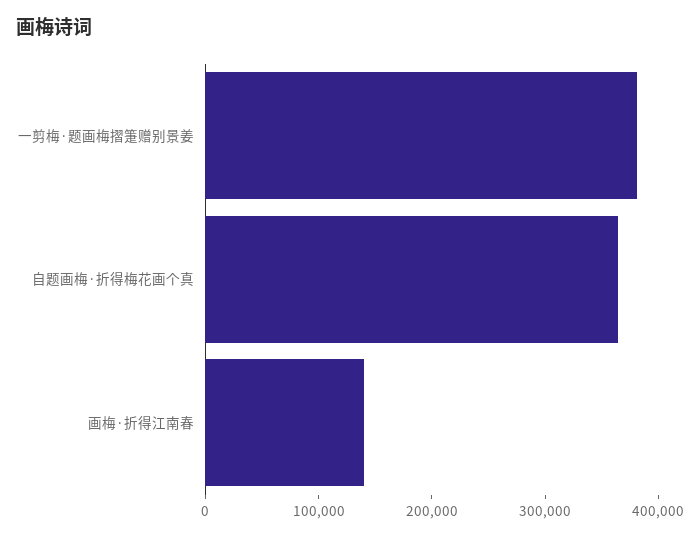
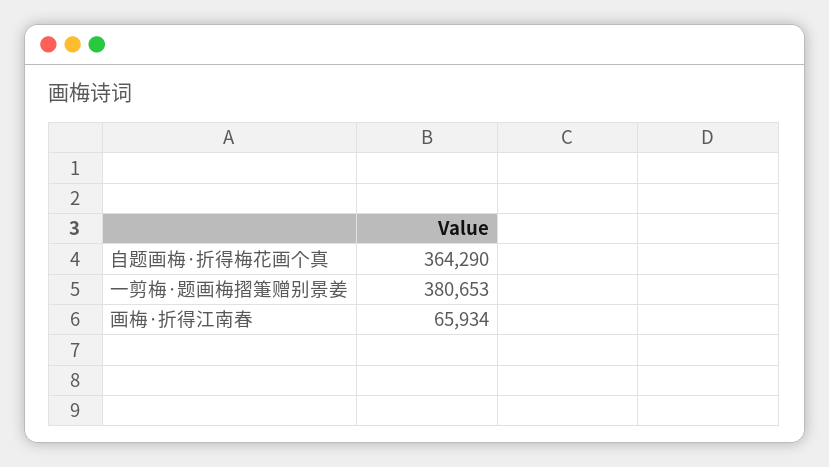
  {
    "一剪梅·题画梅摺箑赠别景姜": 380653,
    "自题画梅·折得梅花画个真": 364290,
-   "画梅·折得江南春": 140000
+   "画梅·折得江南春": 65934
  }

